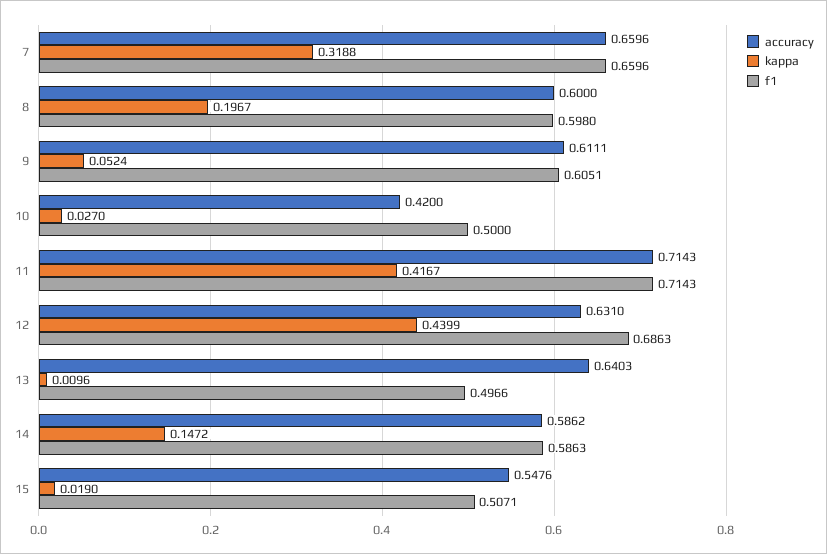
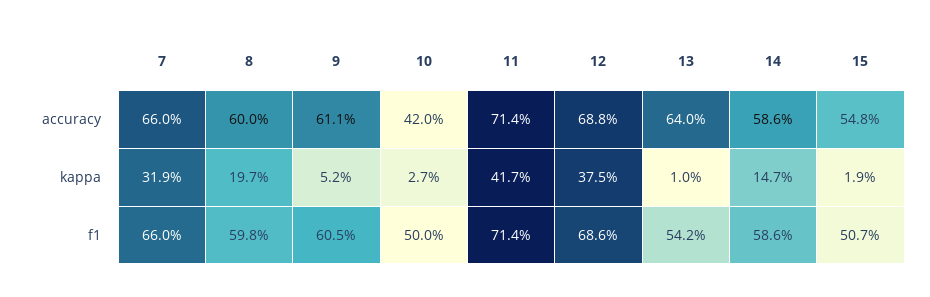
  {
    "accuracy": {
      "7": 0.6596,
      "8": 0.6,
      "9": 0.6111,
      "10": 0.42,
      "11": 0.7143,
-     "12": 0.631,
+     "12": 0.688,
      "13": 0.6403,
      "14": 0.5862,
      "15": 0.5476
    },
    "kappa": {
      "7": 0.3188,
      "8": 0.1967,
      "9": 0.0524,
      "10": 0.027,
      "11": 0.4167,
-     "12": 0.4399,
+     "12": 0.375,
      "13": 0.0096,
      "14": 0.1472,
      "15": 0.019
    },
    "f1": {
      "7": 0.6596,
      "8": 0.598,
      "9": 0.6051,
      "10": 0.5,
      "11": 0.7143,
      "12": 0.6863,
-     "13": 0.4966,
+     "13": 0.542,
      "14": 0.5863,
      "15": 0.5071
    }
  }

